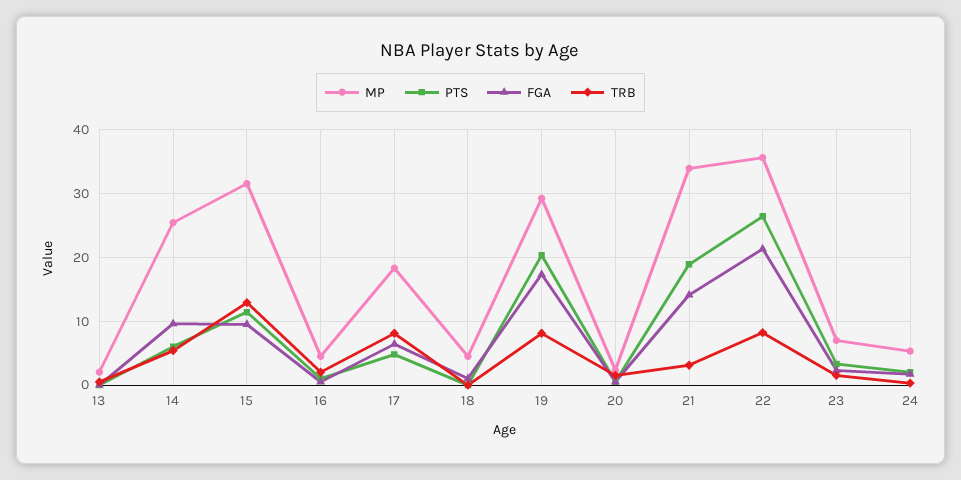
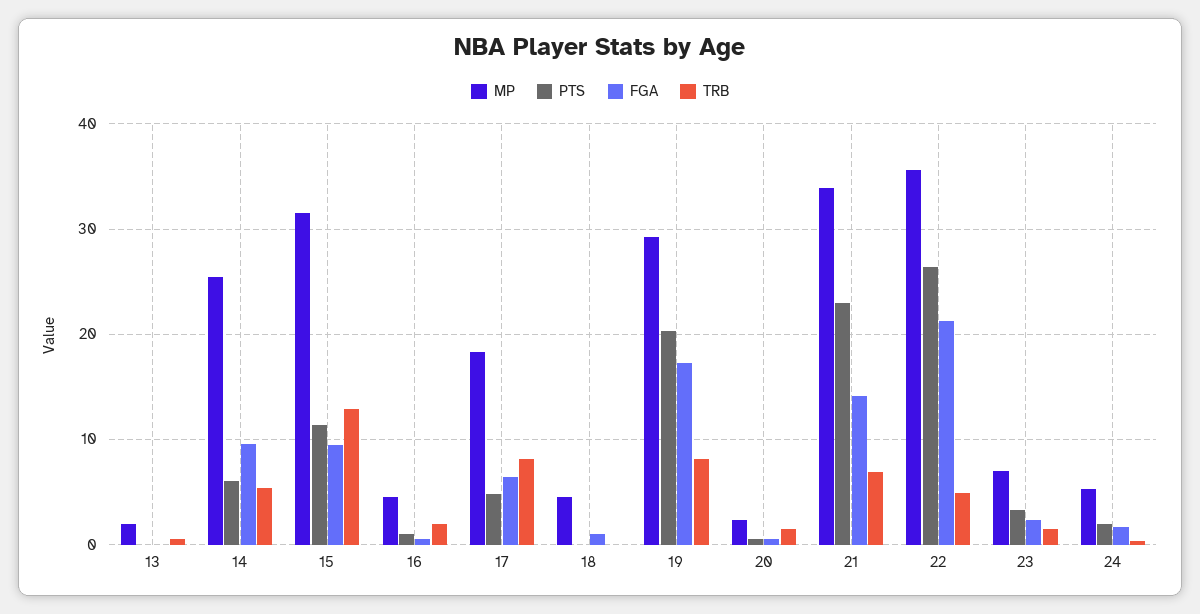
  {
    "MP": {
      "13": 2,
      "14": 25,
      "15": 32,
      "16": 5,
      "17": 18,
      "18": 5,
      "19": 29,
      "20": 2,
      "21": 34,
      "22": 36,
      "23": 7,
      "24": 5
    },
    "PTS": {
      "13": 0,
      "14": 6,
      "15": 11,
      "16": 1,
      "17": 5,
      "18": 0,
      "19": 20,
      "20": 1,
-     "21": 19,
+     "21": 23,
      "22": 26,
      "23": 3,
      "24": 2
    },
    "FGA": {
      "13": 0,
      "14": 10,
      "15": 10,
      "16": 1,
      "17": 6,
      "18": 1,
      "19": 17,
      "20": 1,
      "21": 14,
      "22": 21,
      "23": 2,
      "24": 2
    },
    "TRB": {
      "13": 1,
      "14": 5,
      "15": 13,
      "16": 2,
      "17": 8,
      "18": 0,
      "19": 8,
      "20": 2,
-     "21": 3,
+     "21": 7,
-     "22": 8,
+     "22": 5,
      "23": 2,
      "24": 0
    }
  }

